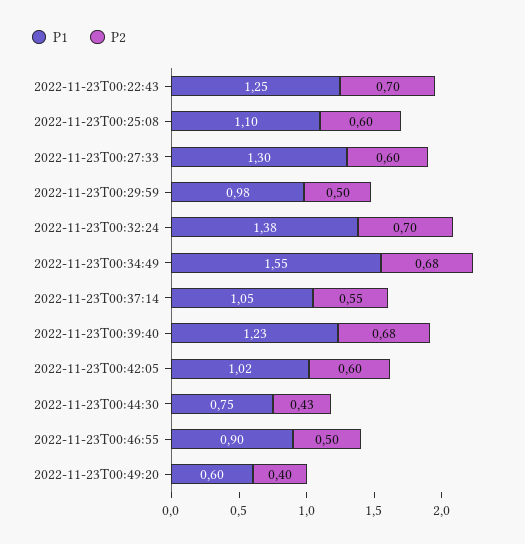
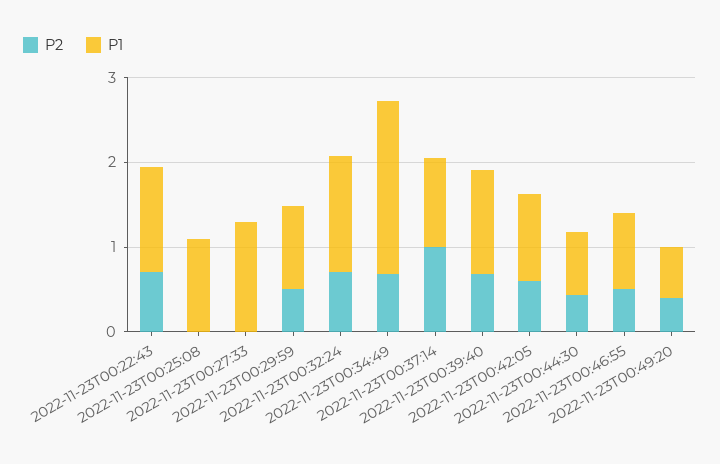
  {
    "P1": {
      "2022-11-23T00:22:43": 1.25,
      "2022-11-23T00:25:08": 1.1,
      "2022-11-23T00:27:33": 1.3,
      "2022-11-23T00:29:59": 0.98,
      "2022-11-23T00:32:24": 1.38,
-     "2022-11-23T00:34:49": 1.55,
+     "2022-11-23T00:34:49": 2,
      "2022-11-23T00:37:14": 1.05,
      "2022-11-23T00:39:40": 1.23,
      "2022-11-23T00:42:05": 1.02,
      "2022-11-23T00:44:30": 0.75,
      "2022-11-23T00:46:55": 0.9,
      "2022-11-23T00:49:20": 0.6
    },
    "P2": {
      "2022-11-23T00:22:43": 0.7,
-     "2022-11-23T00:25:08": 0.6,
+     "2022-11-23T00:25:08": 0,
-     "2022-11-23T00:27:33": 0.6,
+     "2022-11-23T00:27:33": 0,
      "2022-11-23T00:29:59": 0.5,
      "2022-11-23T00:32:24": 0.7,
      "2022-11-23T00:34:49": 0.68,
-     "2022-11-23T00:37:14": 0.55,
+     "2022-11-23T00:37:14": 1,
      "2022-11-23T00:39:40": 0.68,
      "2022-11-23T00:42:05": 0.6,
      "2022-11-23T00:44:30": 0.43,
      "2022-11-23T00:46:55": 0.5,
      "2022-11-23T00:49:20": 0.4
    }
  }

